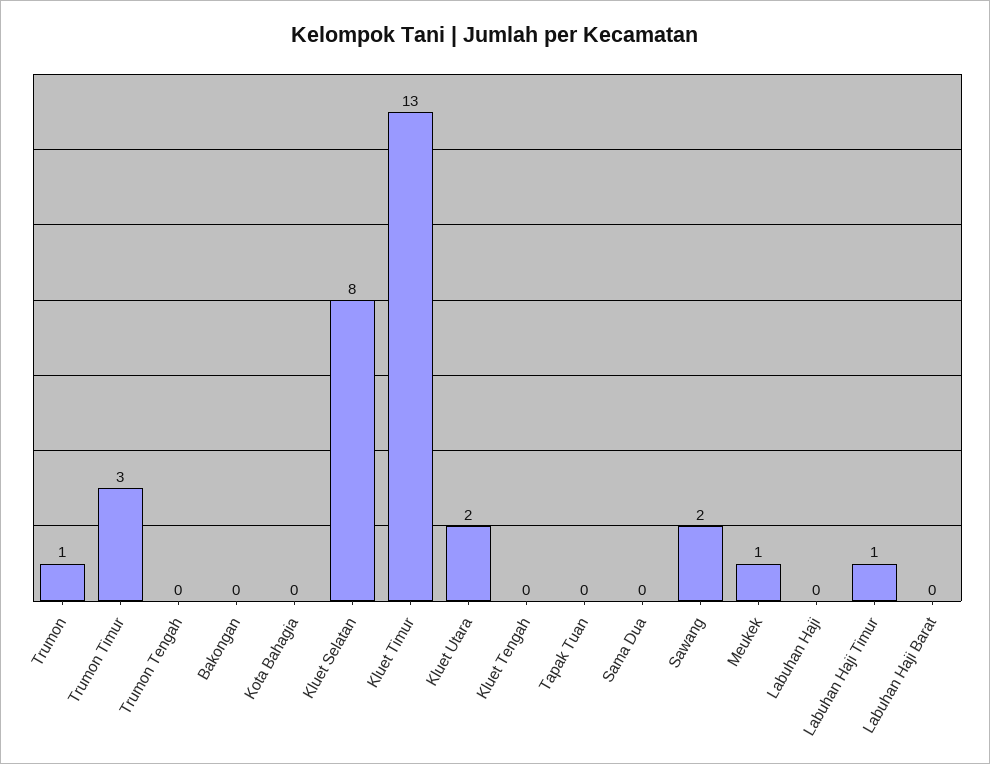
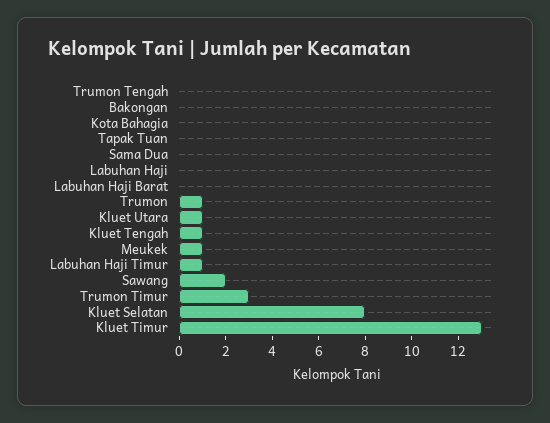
  {
    "Trumon": 1,
    "Trumon Timur": 3,
    "Trumon Tengah": 0,
    "Bakongan": 0,
    "Kota Bahagia": 0,
    "Kluet Selatan": 8,
    "Kluet Timur": 13,
-   "Kluet Utara": 2,
+   "Kluet Utara": 1,
-   "Kluet Tengah": 0,
+   "Kluet Tengah": 1,
    "Tapak Tuan": 0,
    "Sama Dua": 0,
    "Sawang": 2,
    "Meukek": 1,
    "Labuhan Haji": 0,
    "Labuhan Haji Timur": 1,
    "Labuhan Haji Barat": 0
  }

